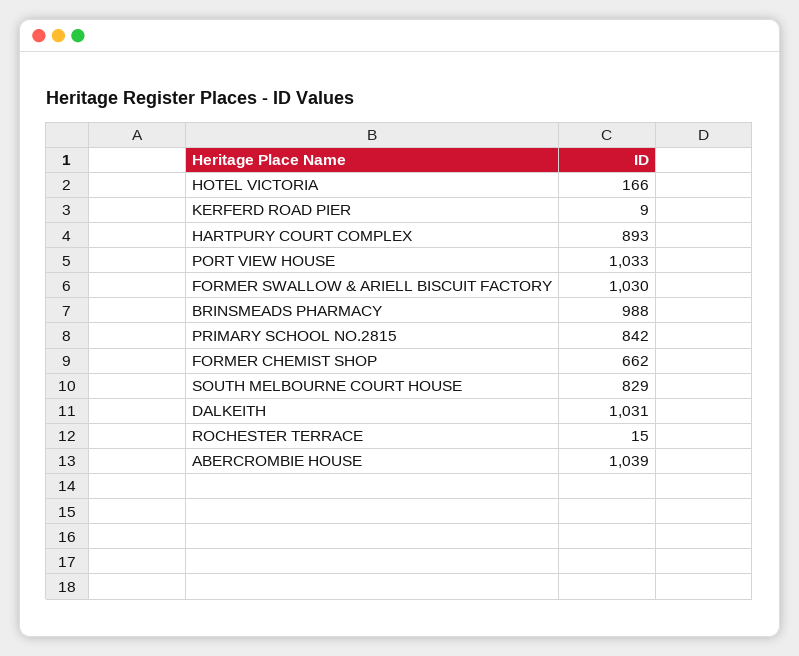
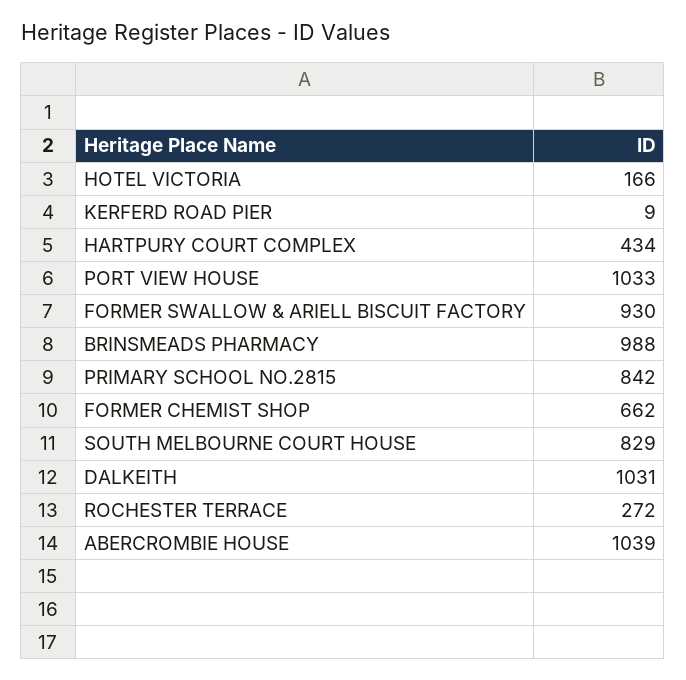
  {
    "HOTEL VICTORIA": 166,
    "KERFERD ROAD PIER": 9,
-   "HARTPURY COURT COMPLEX": 893,
+   "HARTPURY COURT COMPLEX": 434,
    "PORT VIEW HOUSE": 1033,
-   "FORMER SWALLOW & ARIELL BISCUIT FACTORY": 1030,
+   "FORMER SWALLOW & ARIELL BISCUIT FACTORY": 930,
    "BRINSMEADS PHARMACY": 988,
    "PRIMARY SCHOOL NO.2815": 842,
    "FORMER CHEMIST SHOP": 662,
    "SOUTH MELBOURNE COURT HOUSE": 829,
    "DALKEITH": 1031,
-   "ROCHESTER TERRACE": 15,
+   "ROCHESTER TERRACE": 272,
    "ABERCROMBIE HOUSE": 1039
  }

